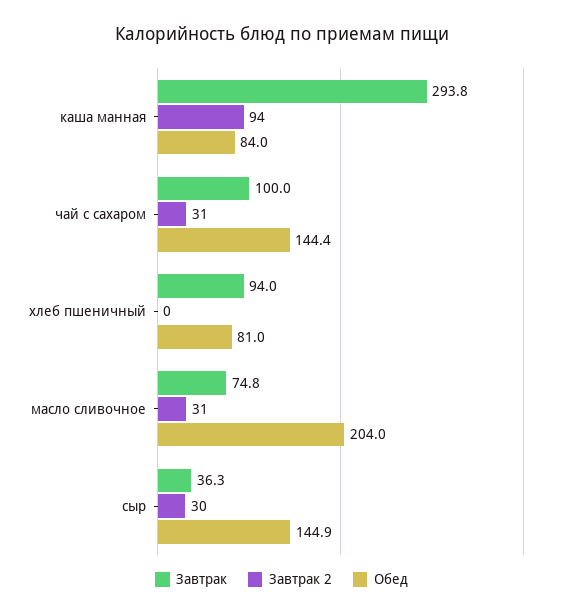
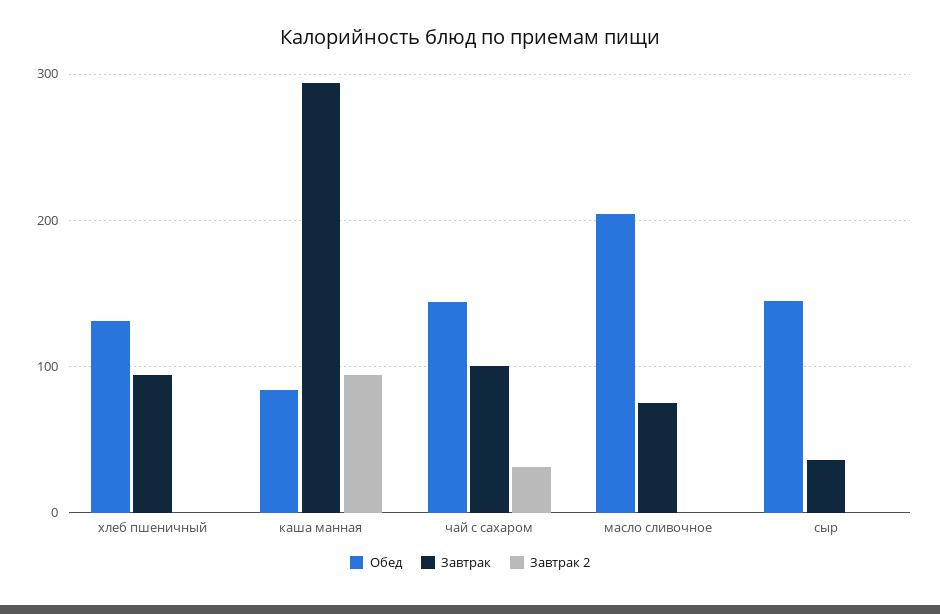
  {
    "Завтрак": {
      "каша манная": 293.8,
      "чай с сахаром": 100,
      "хлеб пшеничный": 94,
      "масло сливочное": 74.8,
      "сыр": 36.3
    },
    "Завтрак 2": {
      "каша манная": 94,
      "чай с сахаром": 31,
      "хлеб пшеничный": 0,
-     "масло сливочное": 31,
+     "масло сливочное": 0,
-     "сыр": 30
+     "сыр": 0
    },
    "Обед": {
      "каша манная": 84,
      "чай с сахаром": 144.4,
-     "хлеб пшеничный": 81,
+     "хлеб пшеничный": 130,
      "масло сливочное": 204,
      "сыр": 144.9
    }
  }

